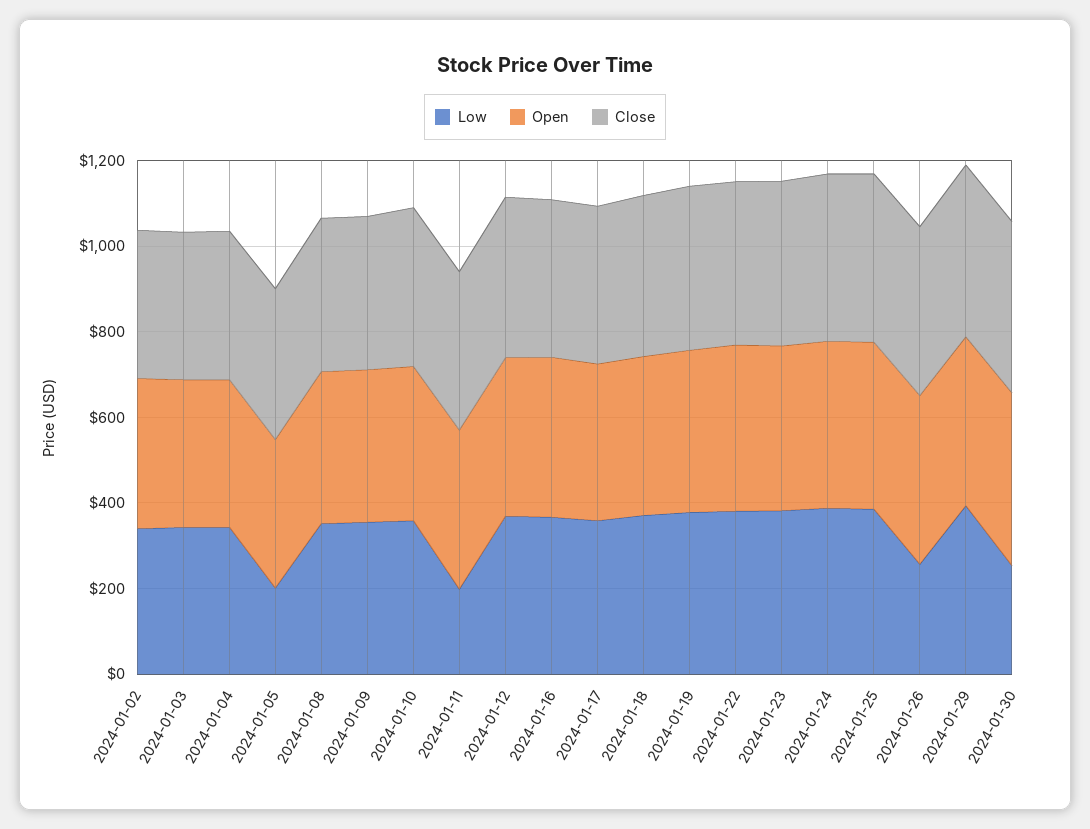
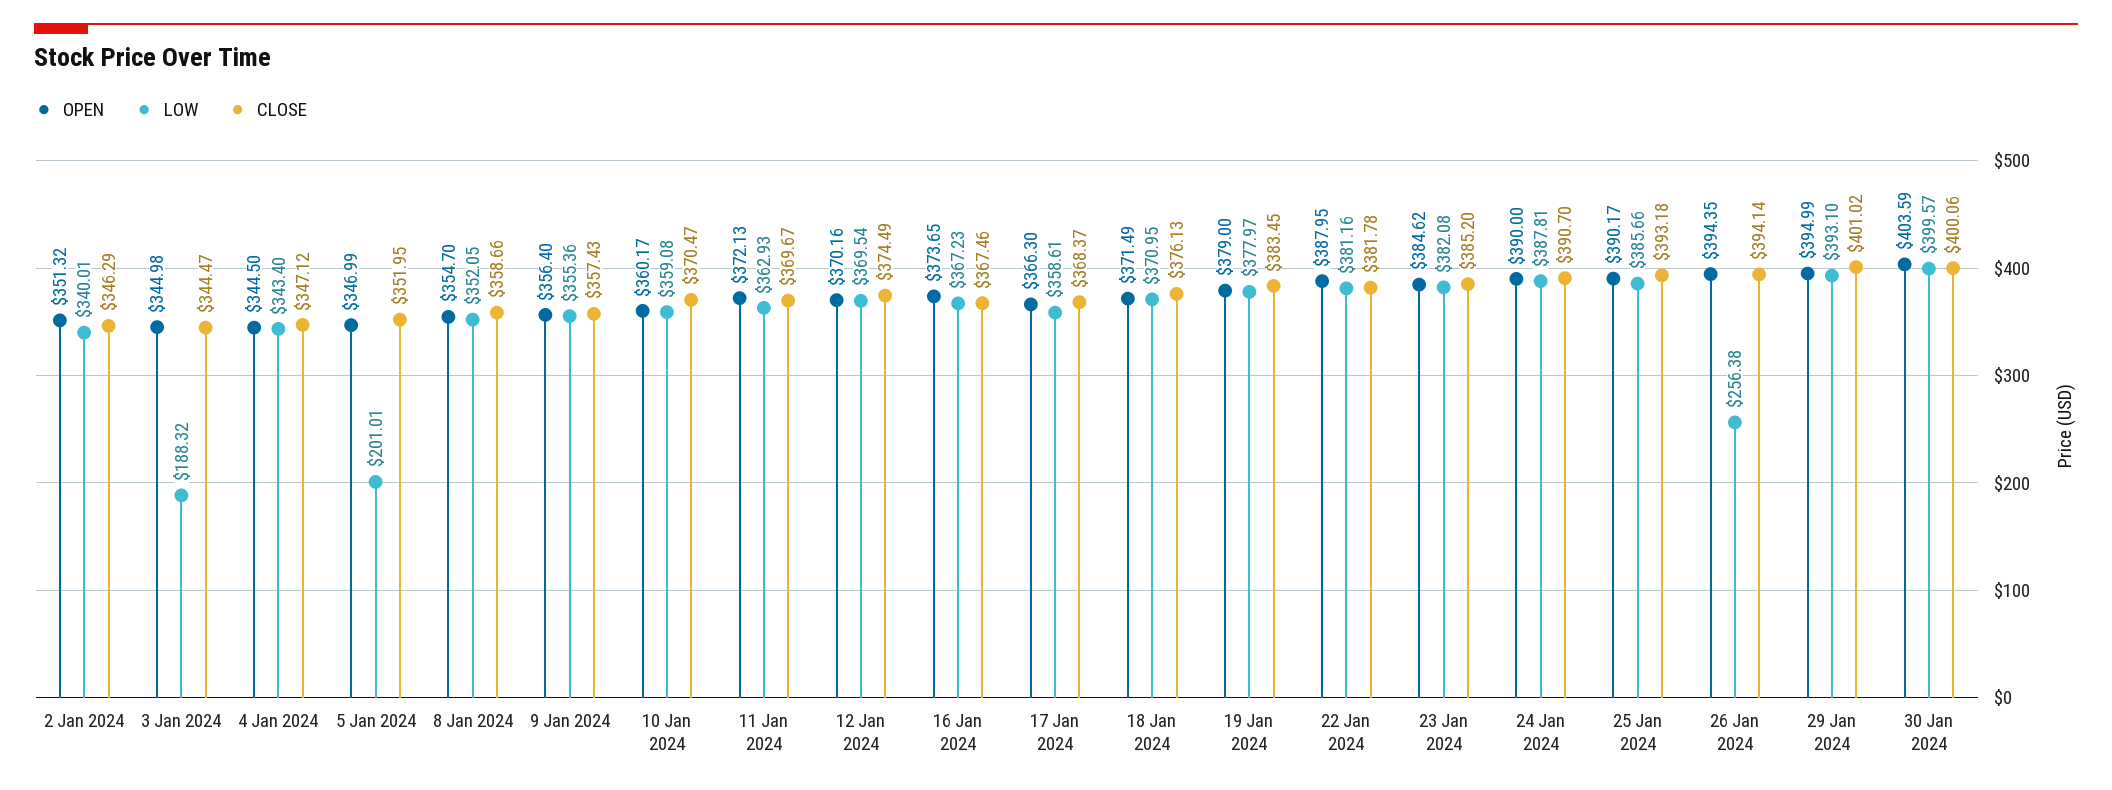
  {
    "Low": {
      "2024-01-02": 340.01,
-     "2024-01-03": 350,
+     "2024-01-03": 188.32,
      "2024-01-04": 343.4,
      "2024-01-05": 201.01,
      "2024-01-08": 352.05,
      "2024-01-09": 355.36,
      "2024-01-10": 359.08,
-     "2024-01-11": 200,
+     "2024-01-11": 362.93,
      "2024-01-12": 369.54,
      "2024-01-16": 367.23,
      "2024-01-17": 358.61,
      "2024-01-18": 370.95,
      "2024-01-19": 377.97,
      "2024-01-22": 381.16,
      "2024-01-23": 382.08,
      "2024-01-24": 387.81,
      "2024-01-25": 385.66,
      "2024-01-26": 256.38,
      "2024-01-29": 393.1,
-     "2024-01-30": 250
+     "2024-01-30": 399.57
    },
    "Open": {
      "2024-01-02": 351.32,
      "2024-01-03": 344.98,
      "2024-01-04": 344.5,
      "2024-01-05": 346.99,
      "2024-01-08": 354.7,
      "2024-01-09": 356.4,
      "2024-01-10": 360.17,
      "2024-01-11": 372.13,
      "2024-01-12": 370.16,
      "2024-01-16": 373.65,
      "2024-01-17": 366.3,
      "2024-01-18": 371.49,
      "2024-01-19": 379,
      "2024-01-22": 387.95,
      "2024-01-23": 384.62,
      "2024-01-24": 390,
      "2024-01-25": 390.17,
      "2024-01-26": 394.35,
      "2024-01-29": 394.99,
      "2024-01-30": 403.59
    },
    "Close": {
      "2024-01-02": 346.29,
      "2024-01-03": 344.47,
      "2024-01-04": 347.12,
      "2024-01-05": 351.95,
      "2024-01-08": 358.66,
      "2024-01-09": 357.43,
      "2024-01-10": 370.47,
      "2024-01-11": 369.67,
      "2024-01-12": 374.49,
      "2024-01-16": 367.46,
      "2024-01-17": 368.37,
      "2024-01-18": 376.13,
      "2024-01-19": 383.45,
      "2024-01-22": 381.78,
      "2024-01-23": 385.2,
      "2024-01-24": 390.7,
      "2024-01-25": 393.18,
      "2024-01-26": 394.14,
      "2024-01-29": 401.02,
      "2024-01-30": 400.06
    }
  }

